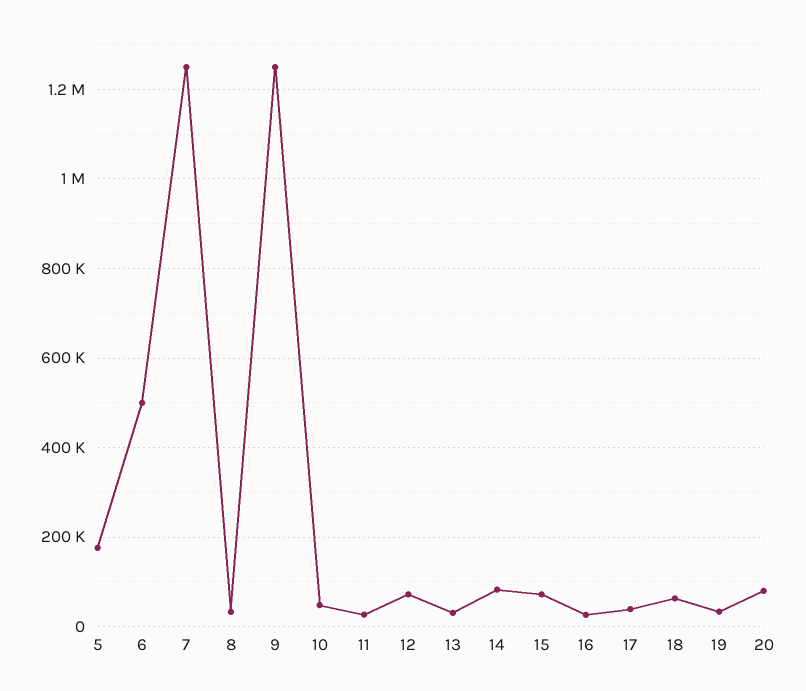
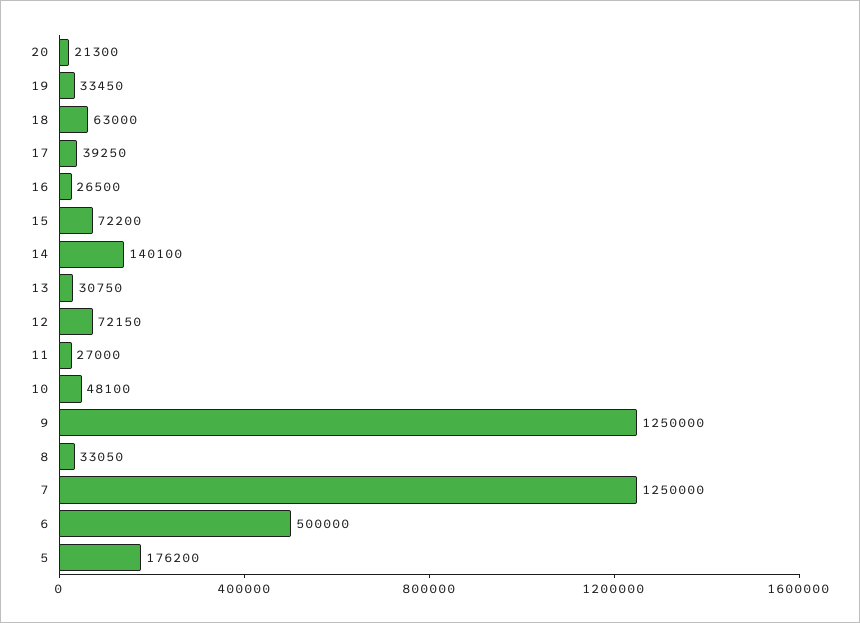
  {
    "5": 176200,
    "6": 500000,
    "7": 1250000,
    "8": 33050,
    "9": 1250000,
    "10": 48100,
    "11": 27000,
    "12": 72150,
    "13": 30750,
-   "14": 80000,
+   "14": 140100,
    "15": 72200,
    "16": 26500,
    "17": 39250,
    "18": 63000,
    "19": 33450,
-   "20": 80000
+   "20": 21300
  }

